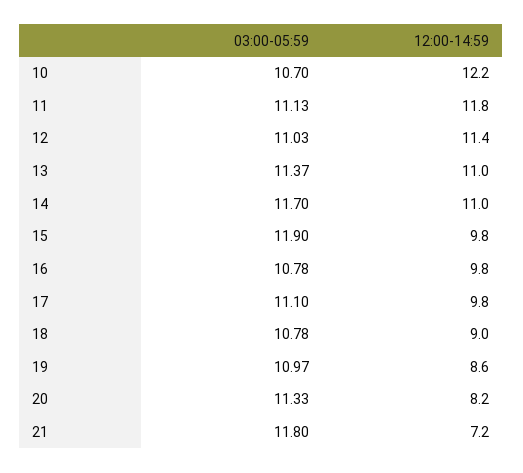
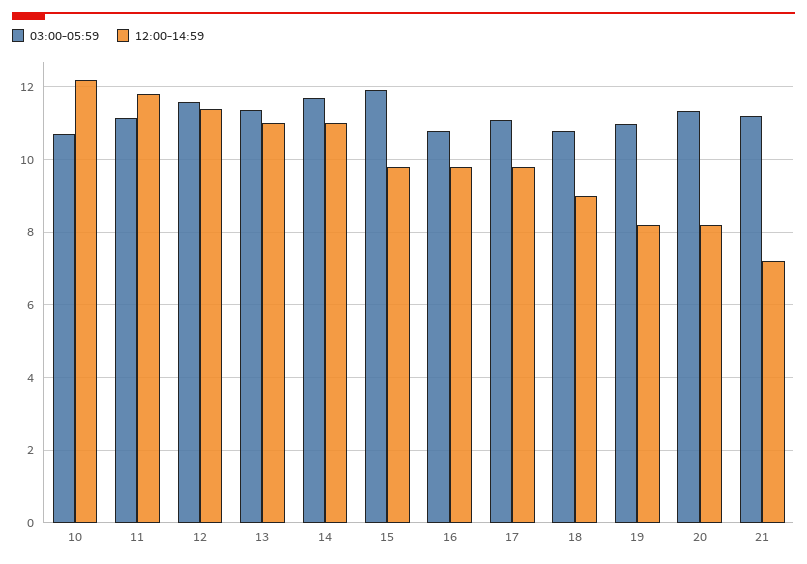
  {
    "03:00-05:59": {
      "10": 10.7,
      "11": 11.13,
-     "12": 11.03,
+     "12": 11.6,
      "13": 11.37,
      "14": 11.7,
      "15": 11.9,
      "16": 10.78,
      "17": 11.1,
      "18": 10.78,
      "19": 10.97,
      "20": 11.33,
-     "21": 11.8
+     "21": 11.2
    },
    "12:00-14:59": {
      "10": 12.2,
      "11": 11.8,
      "12": 11.4,
      "13": 11,
      "14": 11,
      "15": 9.8,
      "16": 9.8,
      "17": 9.8,
      "18": 9,
-     "19": 8.6,
+     "19": 8.2,
      "20": 8.2,
      "21": 7.2
    }
  }

